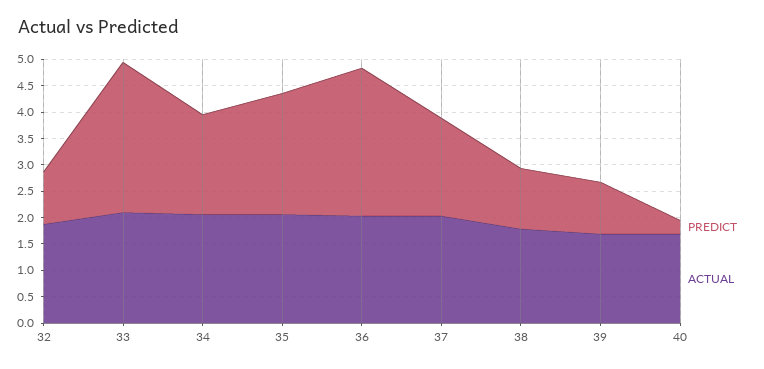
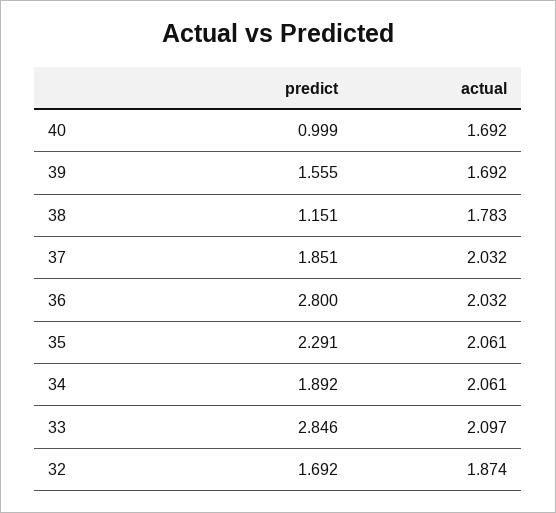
  {
    "PREDICT": {
-     "32": 1,
+     "32": 1.692,
      "33": 2.846,
      "34": 1.892,
      "35": 2.291,
      "36": 2.8,
      "37": 1.851,
      "38": 1.151,
-     "39": 1,
+     "39": 1.555,
-     "40": 0.25
+     "40": 0.999
    },
    "ACTUAL": {
      "32": 1.874,
      "33": 2.097,
      "34": 2.061,
      "35": 2.061,
      "36": 2.032,
      "37": 2.032,
      "38": 1.783,
      "39": 1.692,
      "40": 1.692
    }
  }

